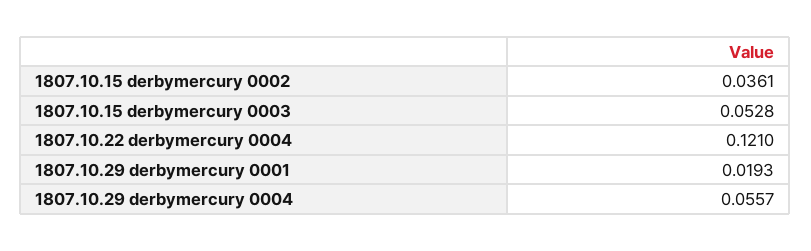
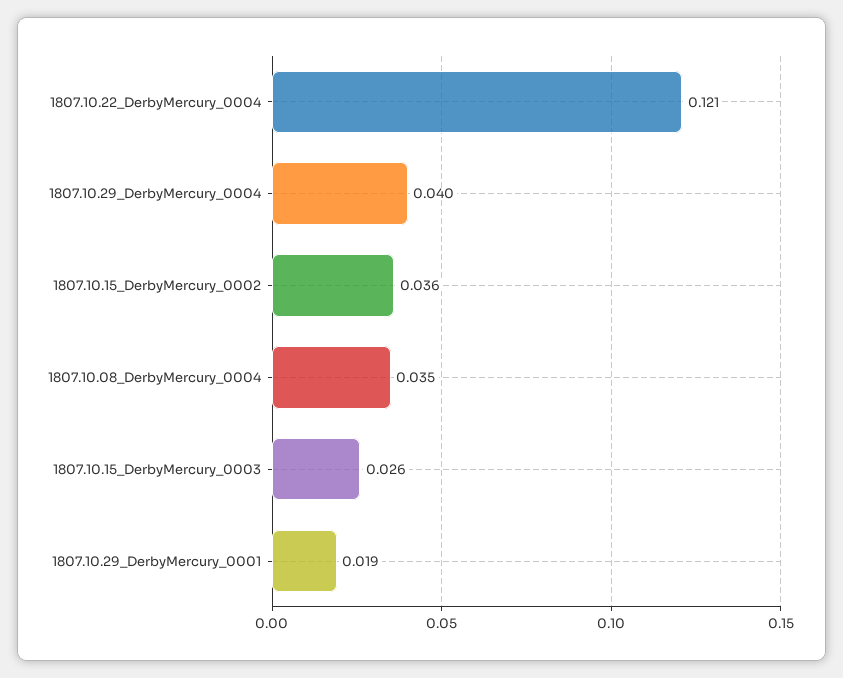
  {
    "1807.10.15 derbymercury 0002": 0.0361,
-   "1807.10.15 derbymercury 0003": 0.0528,
+   "1807.10.15 derbymercury 0003": 0.026,
    "1807.10.22 derbymercury 0004": 0.121,
    "1807.10.29 derbymercury 0001": 0.0193,
-   "1807.10.29 derbymercury 0004": 0.0557
+   "1807.10.29 derbymercury 0004": 0.04,
+   "1807.10.08_DerbyMercury_0004": 0.035
  }

